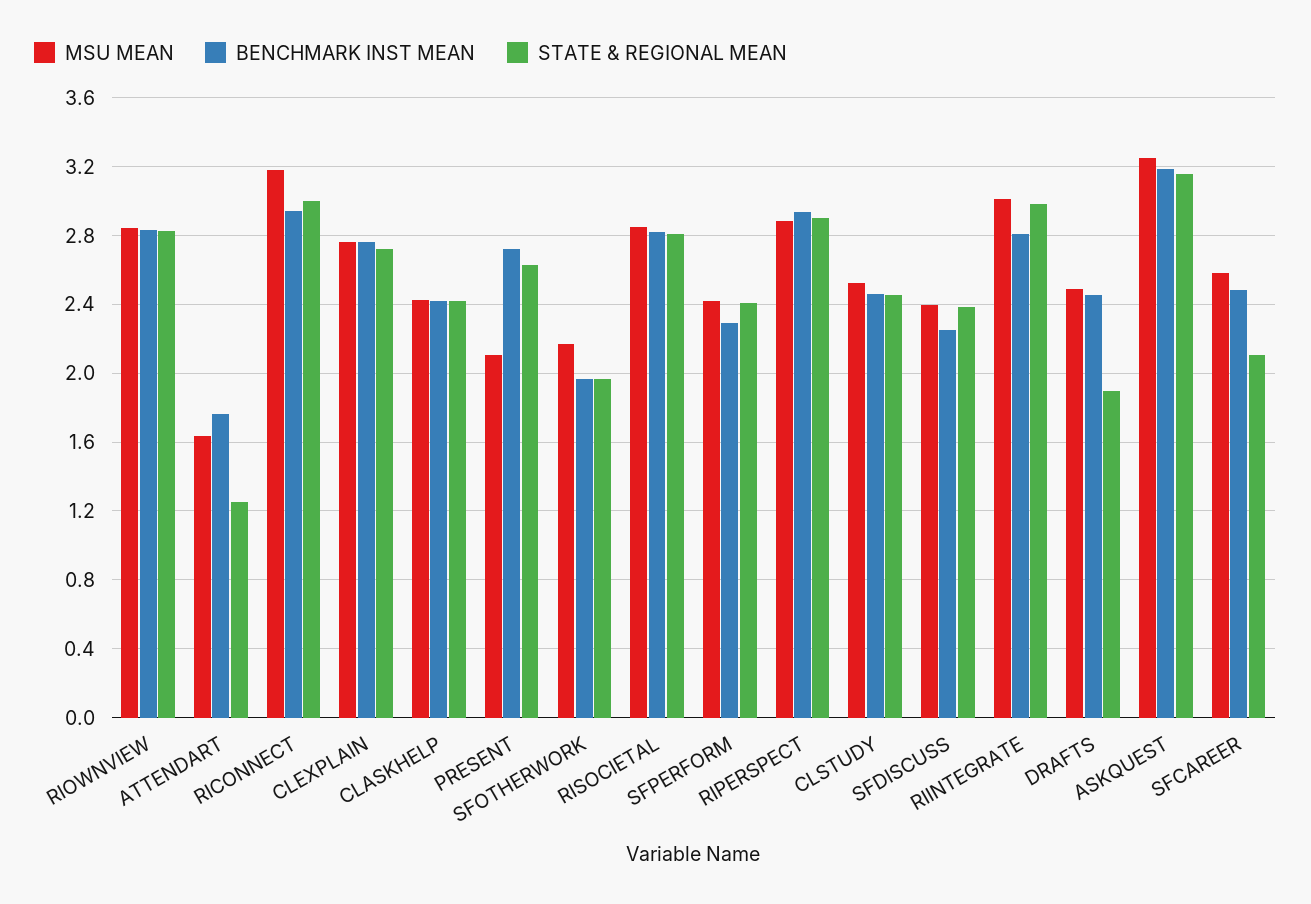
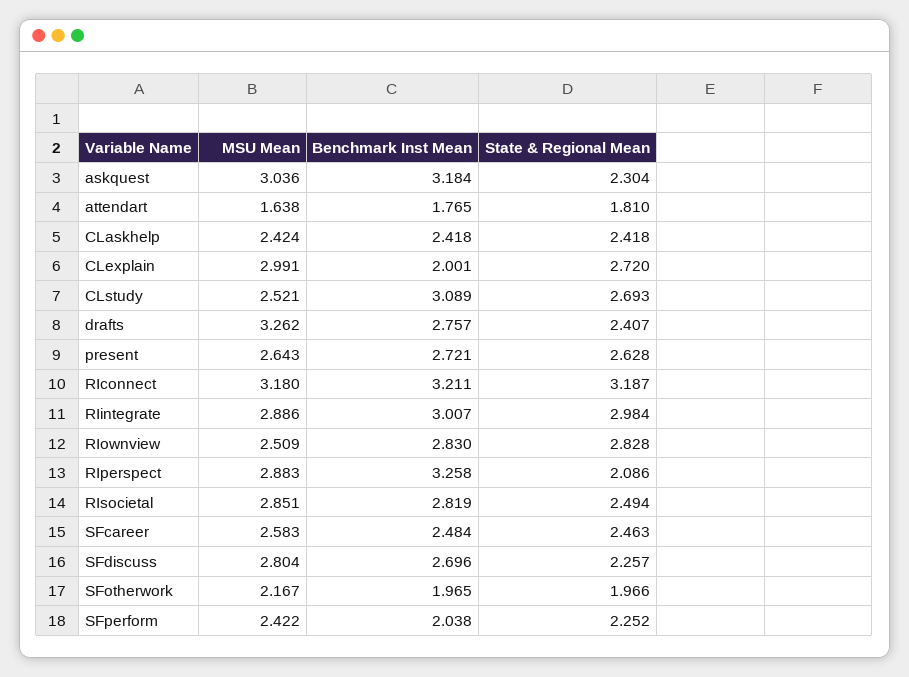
  {
    "MSU MEAN": {
-     "RIOWNVIEW": 2.85,
+     "RIOWNVIEW": 2.509,
      "ATTENDART": 1.638,
      "RICONNECT": 3.18,
-     "CLEXPLAIN": 2.75,
+     "CLEXPLAIN": 2.991,
      "CLASKHELP": 2.424,
-     "PRESENT": 2.1,
+     "PRESENT": 2.643,
      "SFOTHERWORK": 2.167,
      "RISOCIETAL": 2.851,
      "SFPERFORM": 2.422,
      "RIPERSPECT": 2.883,
      "CLSTUDY": 2.521,
-     "SFDISCUSS": 2.4,
+     "SFDISCUSS": 2.804,
-     "RIINTEGRATE": 3,
+     "RIINTEGRATE": 2.886,
-     "DRAFTS": 2.5,
+     "DRAFTS": 3.262,
-     "ASKQUEST": 3.25,
+     "ASKQUEST": 3.036,
      "SFCAREER": 2.583
    },
    "BENCHMARK INST MEAN": {
      "RIOWNVIEW": 2.83,
      "ATTENDART": 1.765,
-     "RICONNECT": 2.95,
+     "RICONNECT": 3.211,
-     "CLEXPLAIN": 2.75,
+     "CLEXPLAIN": 2.001,
      "CLASKHELP": 2.418,
      "PRESENT": 2.721,
      "SFOTHERWORK": 1.965,
      "RISOCIETAL": 2.819,
-     "SFPERFORM": 2.3,
+     "SFPERFORM": 2.038,
-     "RIPERSPECT": 2.95,
+     "RIPERSPECT": 3.258,
-     "CLSTUDY": 2.45,
+     "CLSTUDY": 3.089,
-     "SFDISCUSS": 2.25,
+     "SFDISCUSS": 2.696,
-     "RIINTEGRATE": 2.8,
+     "RIINTEGRATE": 3.007,
-     "DRAFTS": 2.45,
+     "DRAFTS": 2.757,
      "ASKQUEST": 3.184,
      "SFCAREER": 2.484
    },
    "STATE & REGIONAL MEAN": {
      "RIOWNVIEW": 2.828,
-     "ATTENDART": 1.25,
+     "ATTENDART": 1.81,
-     "RICONNECT": 3,
+     "RICONNECT": 3.187,
      "CLEXPLAIN": 2.72,
      "CLASKHELP": 2.418,
      "PRESENT": 2.628,
      "SFOTHERWORK": 1.966,
-     "RISOCIETAL": 2.8,
+     "RISOCIETAL": 2.494,
-     "SFPERFORM": 2.4,
+     "SFPERFORM": 2.252,
-     "RIPERSPECT": 2.9,
+     "RIPERSPECT": 2.086,
-     "CLSTUDY": 2.45,
+     "CLSTUDY": 2.693,
-     "SFDISCUSS": 2.4,
+     "SFDISCUSS": 2.257,
      "RIINTEGRATE": 2.984,
-     "DRAFTS": 1.9,
+     "DRAFTS": 2.407,
-     "ASKQUEST": 3.15,
+     "ASKQUEST": 2.304,
-     "SFCAREER": 2.1
+     "SFCAREER": 2.463
    }
  }

